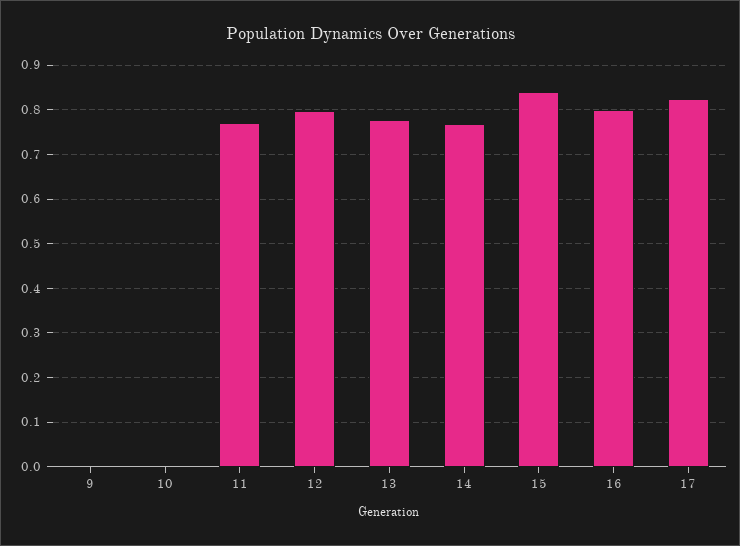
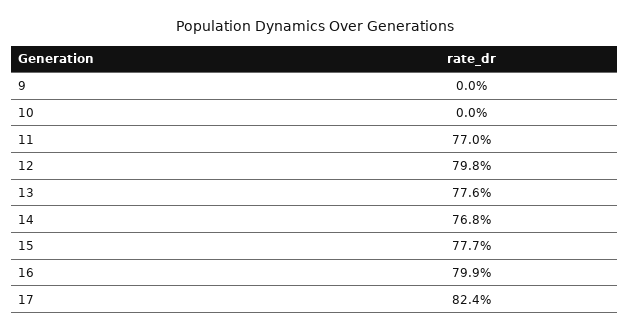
  {
    "9": 0,
    "10": 0,
    "11": 0.77,
    "12": 0.798,
    "13": 0.776,
    "14": 0.768,
-   "15": 0.84,
+   "15": 0.777,
    "16": 0.799,
    "17": 0.824
  }

